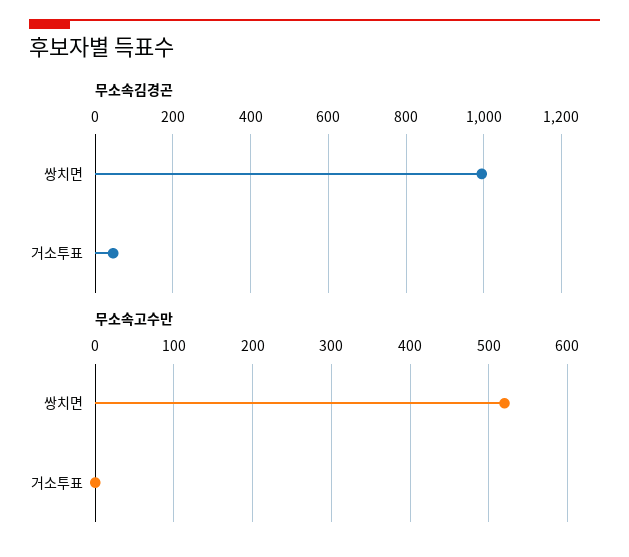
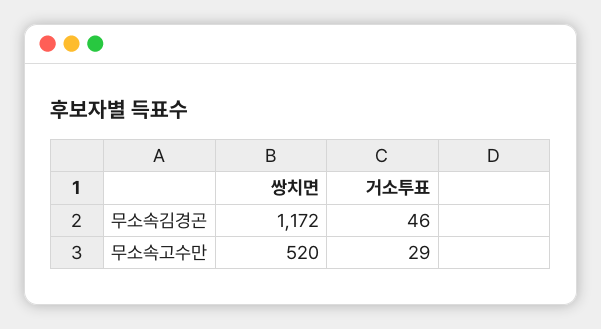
  {
    "무소속김경곤": {
-     "쌍치면": 1000,
+     "쌍치면": 1172,
      "거소투표": 46
    },
    "무소속고수만": {
      "쌍치면": 520,
-     "거소투표": 0
+     "거소투표": 29
    }
  }

